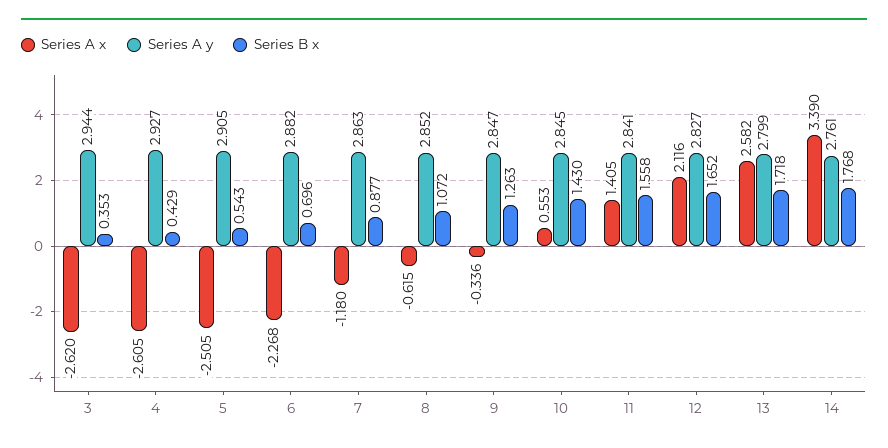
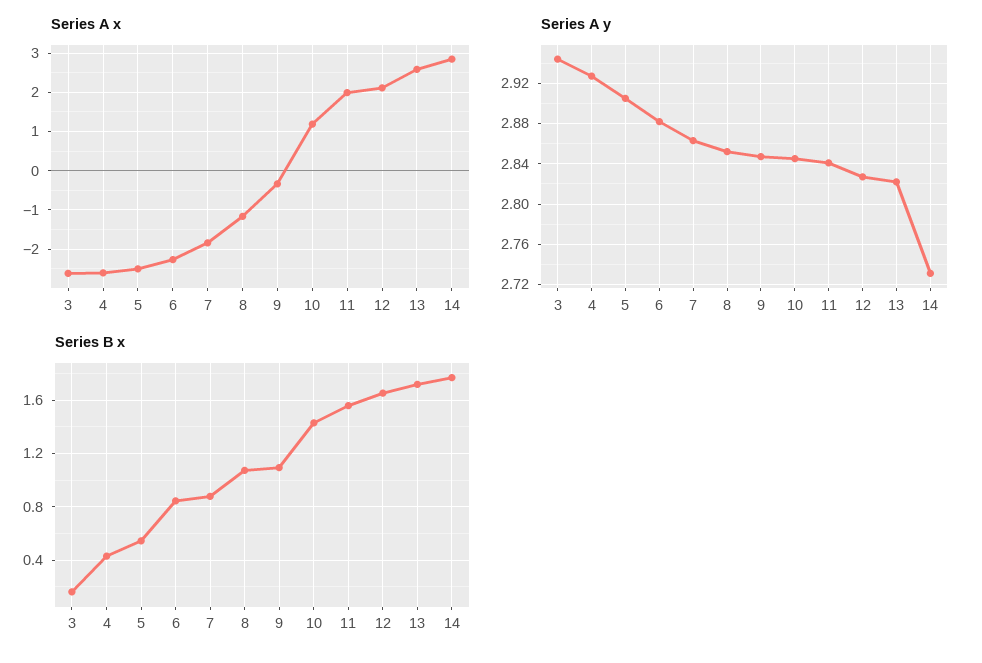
  {
    "Series A x": {
      "3": -2.62,
      "4": -2.605,
      "5": -2.505,
      "6": -2.268,
-     "7": -1.18,
+     "7": -1.8,
-     "8": -0.615,
+     "8": -1.2,
      "9": -0.336,
-     "10": 0.553,
+     "10": 1.2,
-     "11": 1.405,
+     "11": 2,
      "12": 2.116,
      "13": 2.582,
-     "14": 3.39
+     "14": 2.8
    },
    "Series A y": {
      "3": 2.944,
      "4": 2.927,
      "5": 2.905,
      "6": 2.882,
      "7": 2.863,
      "8": 2.852,
      "9": 2.847,
      "10": 2.845,
      "11": 2.841,
      "12": 2.827,
-     "13": 2.799,
+     "13": 2.82,
-     "14": 2.761
+     "14": 2.73
    },
    "Series B x": {
-     "3": 0.353,
+     "3": 0.15,
      "4": 0.429,
      "5": 0.543,
-     "6": 0.696,
+     "6": 0.85,
      "7": 0.877,
      "8": 1.072,
-     "9": 1.263,
+     "9": 1.1,
      "10": 1.43,
      "11": 1.558,
      "12": 1.652,
      "13": 1.718,
      "14": 1.768
    }
  }

